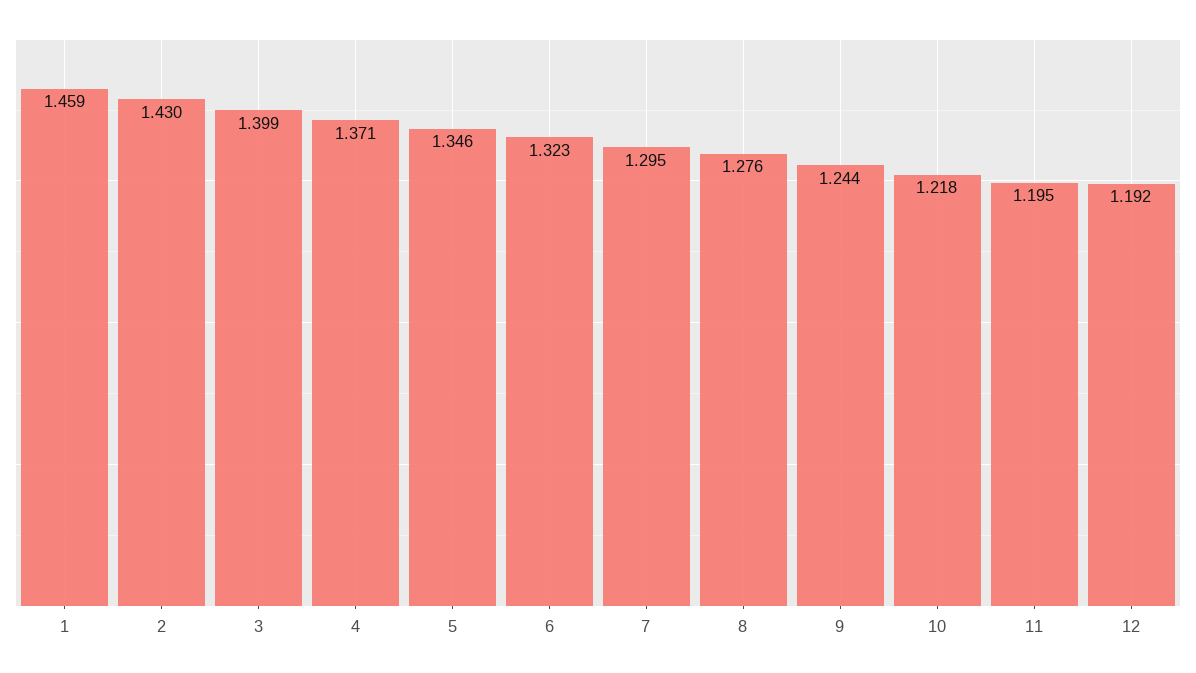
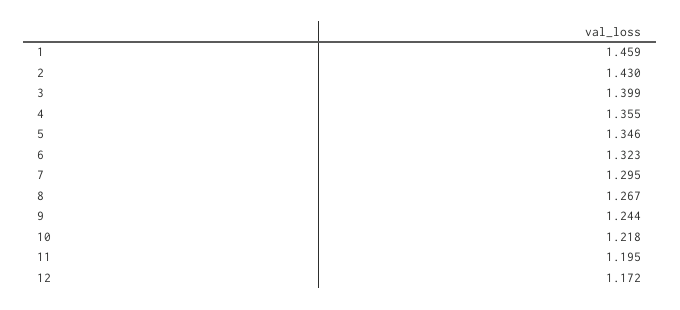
  {
    "1": 1.459,
    "2": 1.43,
    "3": 1.399,
-   "4": 1.371,
+   "4": 1.355,
    "5": 1.346,
    "6": 1.323,
    "7": 1.295,
-   "8": 1.276,
+   "8": 1.267,
    "9": 1.244,
    "10": 1.218,
    "11": 1.195,
-   "12": 1.192
+   "12": 1.172
  }

